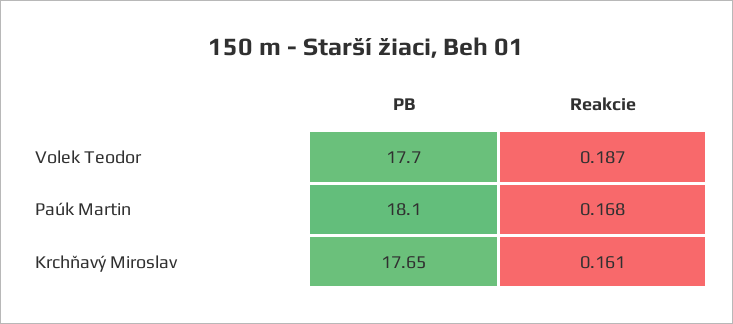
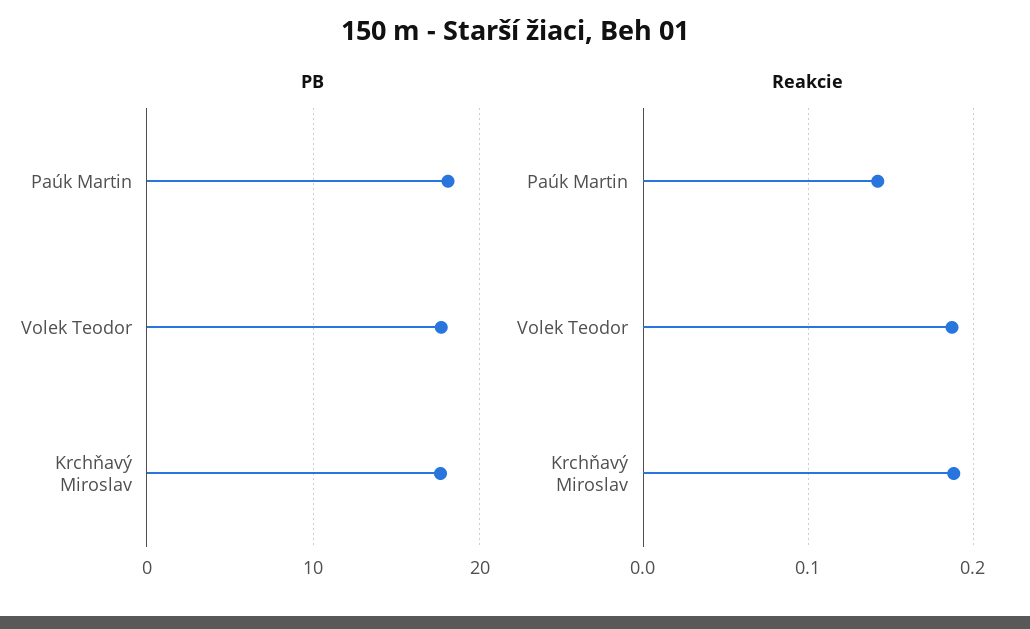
  {
    "PB": {
      "Volek Teodor": 17.7,
      "Paúk Martin": 18.1,
      "Krchňavý Miroslav": 17.65
    },
    "Reakcie": {
      "Volek Teodor": 0.187,
-     "Paúk Martin": 0.168,
+     "Paúk Martin": 0.14,
-     "Krchňavý Miroslav": 0.161
+     "Krchňavý Miroslav": 0.19
    }
  }

